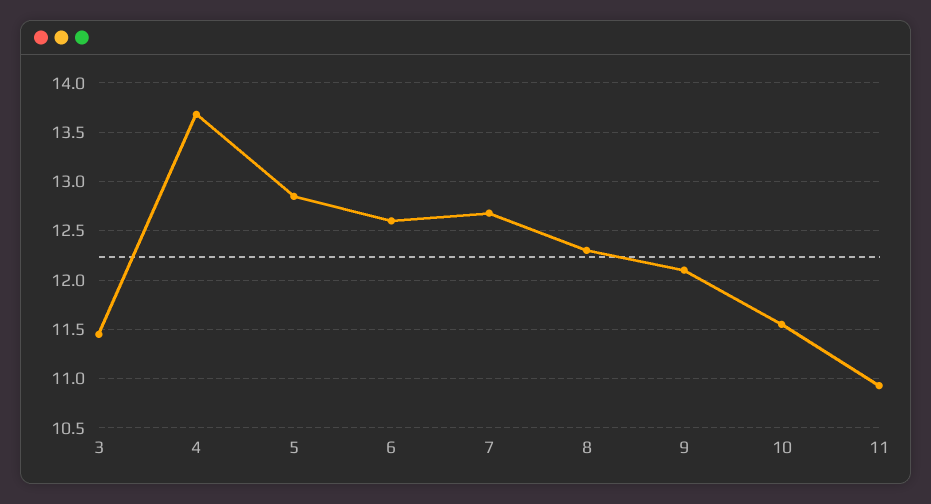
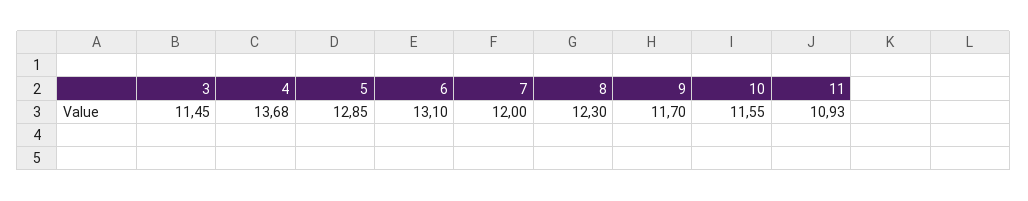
  {
    "3": 11.45,
    "4": 13.68,
    "5": 12.85,
-   "6": 12.6,
+   "6": 13.1,
-   "7": 12.7,
+   "7": 12,
    "8": 12.3,
-   "9": 12.1,
+   "9": 11.7,
    "10": 11.55,
    "11": 10.93
  }

